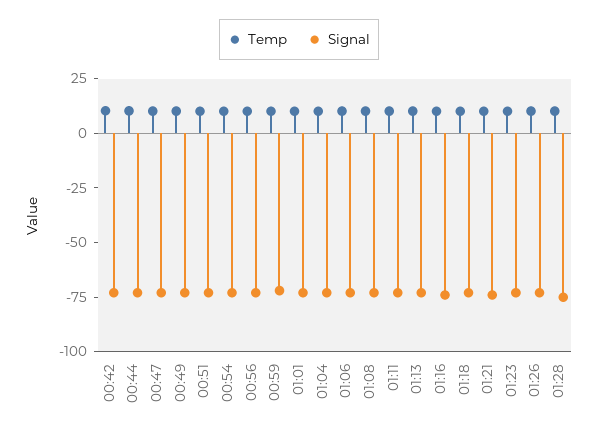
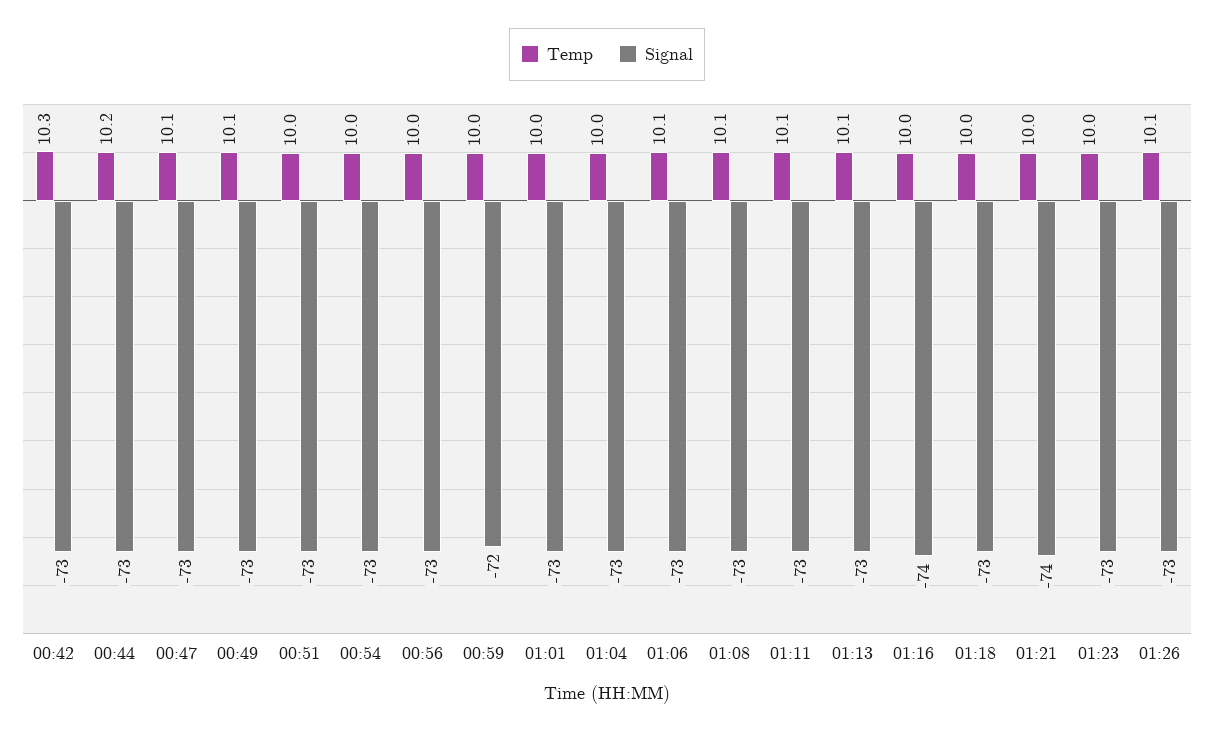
  {
    "Temp": {
      "00:42": 10.3,
      "00:44": 10.2,
      "00:47": 10.1,
      "00:49": 10.1,
      "00:51": 10,
      "00:54": 10,
      "00:56": 10,
      "00:59": 10,
      "01:01": 10,
      "01:04": 10,
      "01:06": 10.1,
      "01:08": 10.1,
      "01:11": 10.1,
      "01:13": 10.1,
      "01:16": 10,
      "01:18": 10,
      "01:21": 10,
      "01:23": 10,
-     "01:26": 10.1,
+     "01:26": 10.1
-     "01:28": 10
    },
    "Signal": {
      "00:42": -73,
      "00:44": -73,
      "00:47": -73,
      "00:49": -73,
      "00:51": -73,
      "00:54": -73,
      "00:56": -73,
      "00:59": -72,
      "01:01": -73,
      "01:04": -73,
      "01:06": -73,
      "01:08": -73,
      "01:11": -73,
      "01:13": -73,
      "01:16": -74,
      "01:18": -73,
      "01:21": -74,
      "01:23": -73,
-     "01:26": -73,
+     "01:26": -73
-     "01:28": -75
    }
  }

